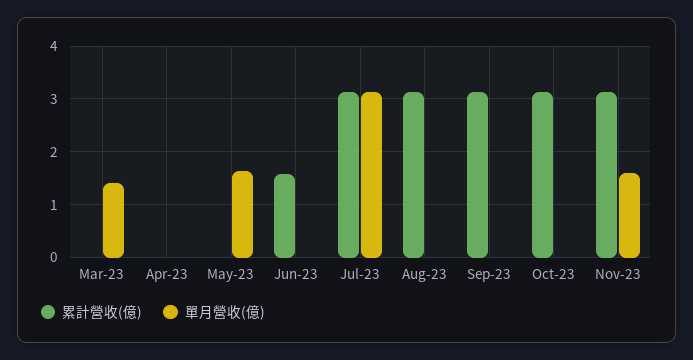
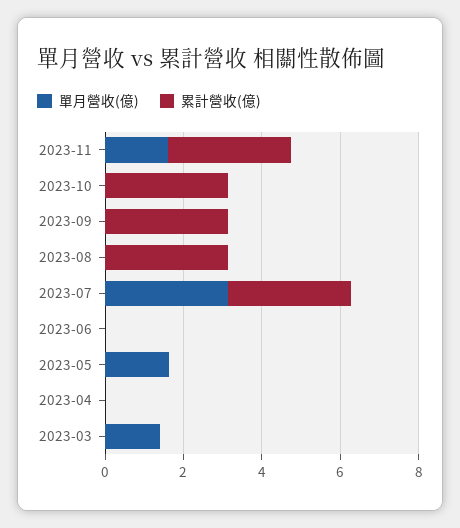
  {
    "累計營收(億)": {
      "Mar-23": 0,
      "Apr-23": 0,
      "May-23": 0,
-     "Jun-23": 1.6,
+     "Jun-23": 0,
      "Jul-23": 3.2,
      "Aug-23": 3.2,
      "Sep-23": 3.2,
      "Oct-23": 3.2,
      "Nov-23": 3.2
    },
    "單月營收(億)": {
      "Mar-23": 1.4,
      "Apr-23": 0,
      "May-23": 1.6,
      "Jun-23": 0,
      "Jul-23": 3.2,
      "Aug-23": 0,
      "Sep-23": 0,
      "Oct-23": 0,
      "Nov-23": 1.6
    }
  }

